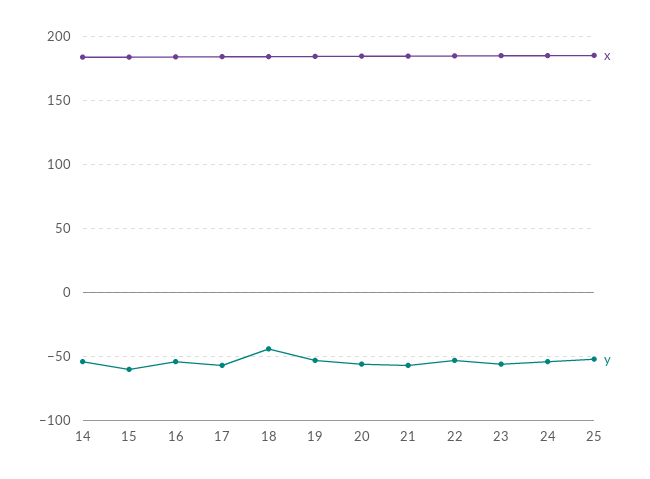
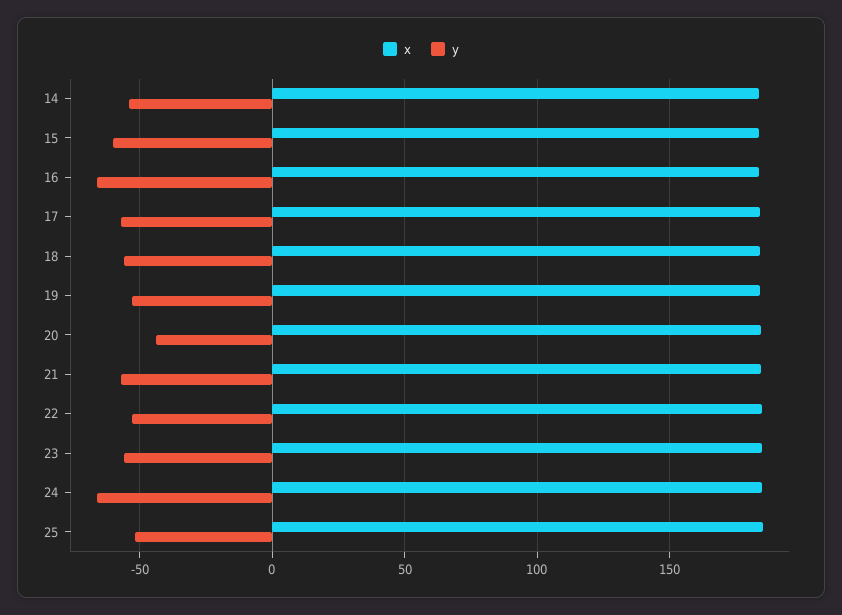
  {
    "x": {
      "14": 185,
      "15": 185,
      "16": 185,
      "17": 185,
      "18": 185,
      "19": 185,
      "20": 185,
      "21": 185,
      "22": 185,
      "23": 185,
      "24": 185,
      "25": 185
    },
    "y": {
      "14": -55,
      "15": -60,
-     "16": -55,
+     "16": -65,
      "17": -55,
-     "18": -45,
+     "18": -55,
      "19": -55,
-     "20": -55,
+     "20": -45,
      "21": -55,
      "22": -55,
      "23": -55,
-     "24": -55,
+     "24": -65,
      "25": -50
    }
  }

